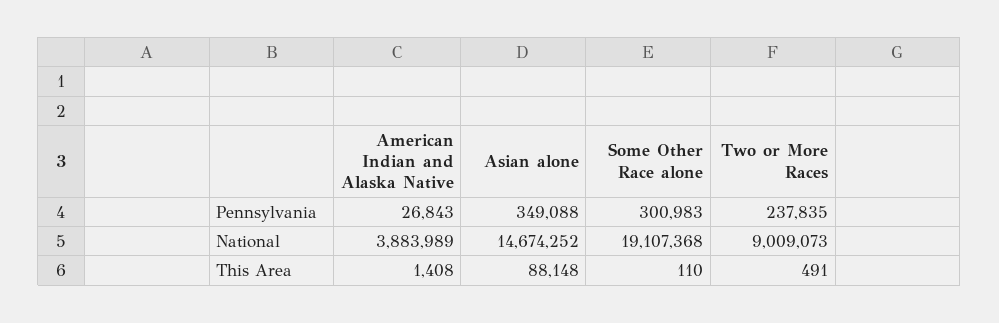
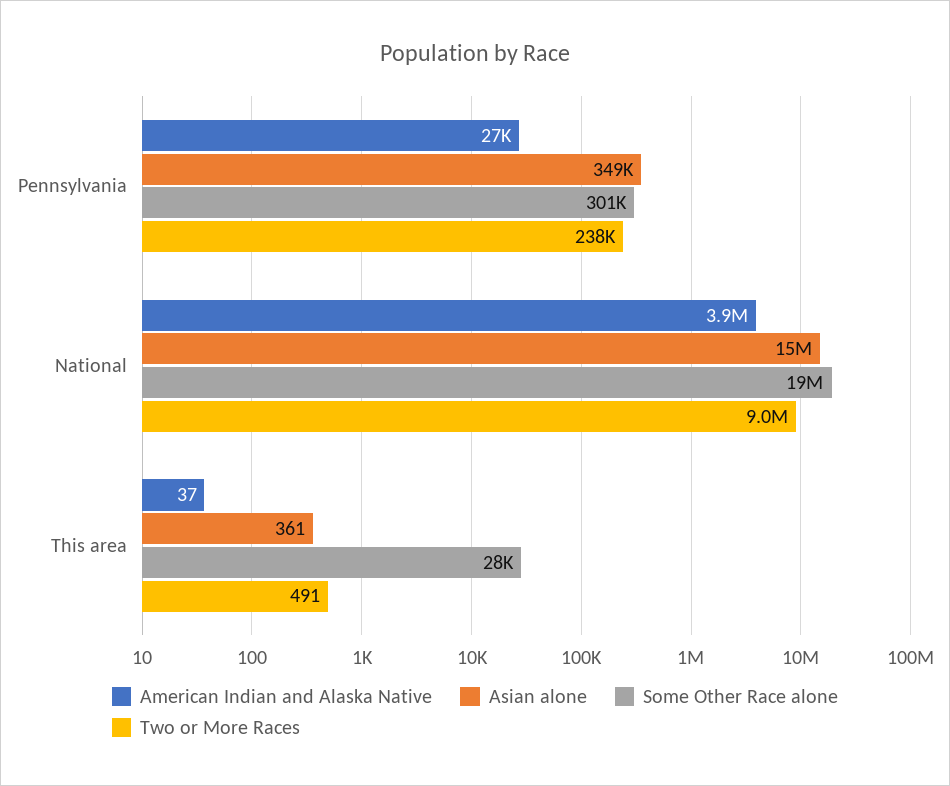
  {
    "American Indian and Alaska Native": {
      "Pennsylvania": 26843,
      "National": 3883989,
-     "This Area": 1408
+     "This Area": 37
    },
    "Asian alone": {
      "Pennsylvania": 349088,
      "National": 14674252,
-     "This Area": 88148
+     "This Area": 361
    },
    "Some Other Race alone": {
      "Pennsylvania": 300983,
      "National": 19107368,
-     "This Area": 110
+     "This Area": 28000
    },
    "Two or More Races": {
      "Pennsylvania": 237835,
      "National": 9009073,
      "This Area": 491
    }
  }

